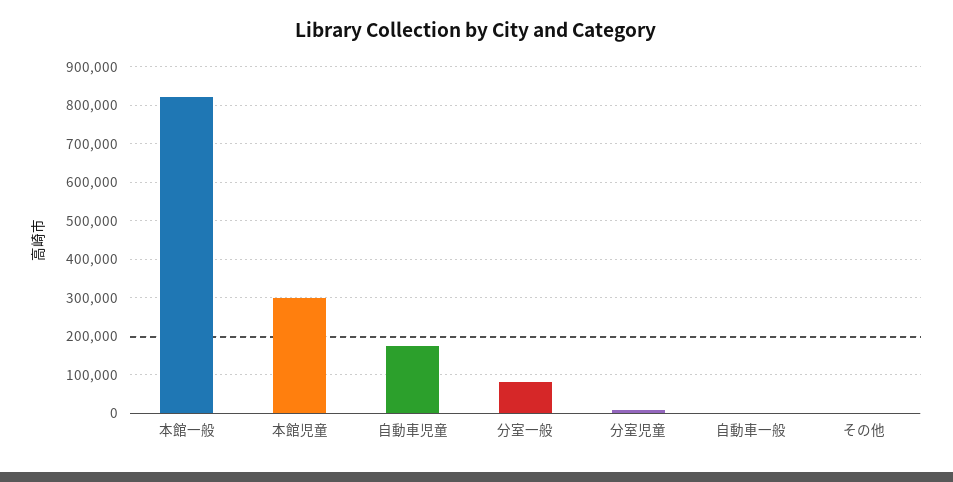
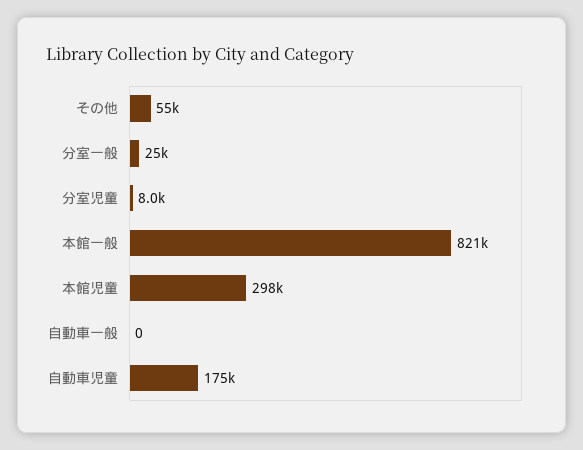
  {
    "本館一般": 821000,
    "本館児童": 298000,
    "自動車児童": 175000,
-   "分室一般": 80000,
+   "分室一般": 25000,
    "分室児童": 8000,
    "自動車一般": 0,
-   "その他": 0
+   "その他": 55000
  }

